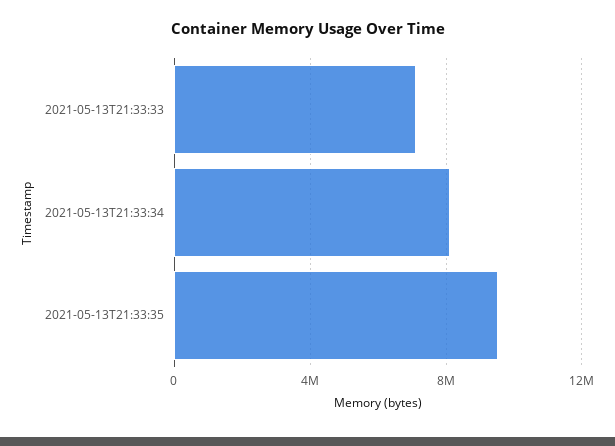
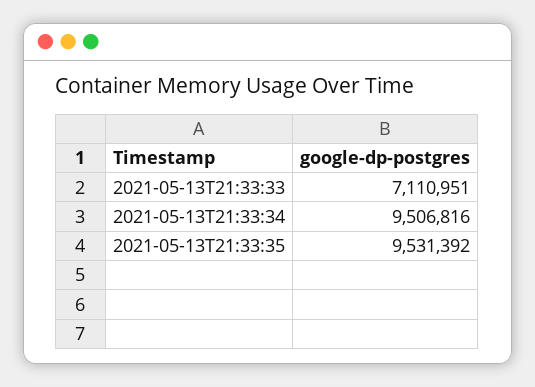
  {
    "2021-05-13T21:33:33": 7110951,
-   "2021-05-13T21:33:34": 8000000,
+   "2021-05-13T21:33:34": 9506816,
    "2021-05-13T21:33:35": 9531392
  }

